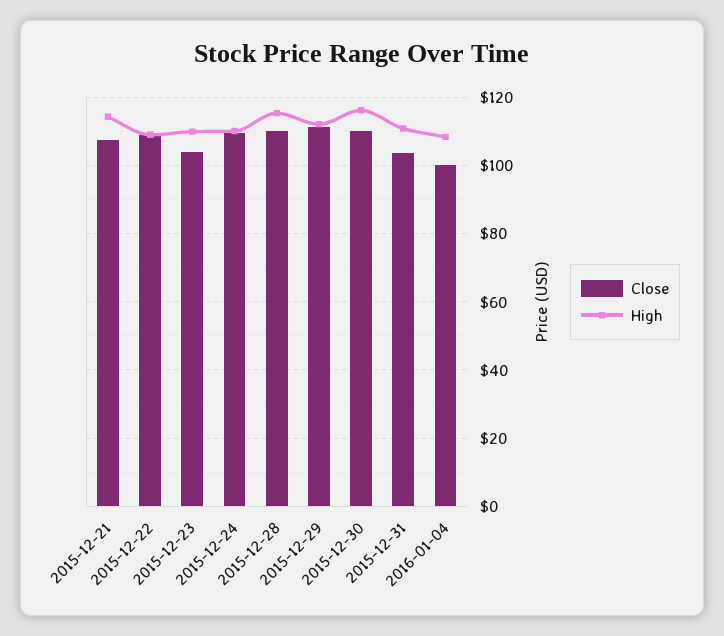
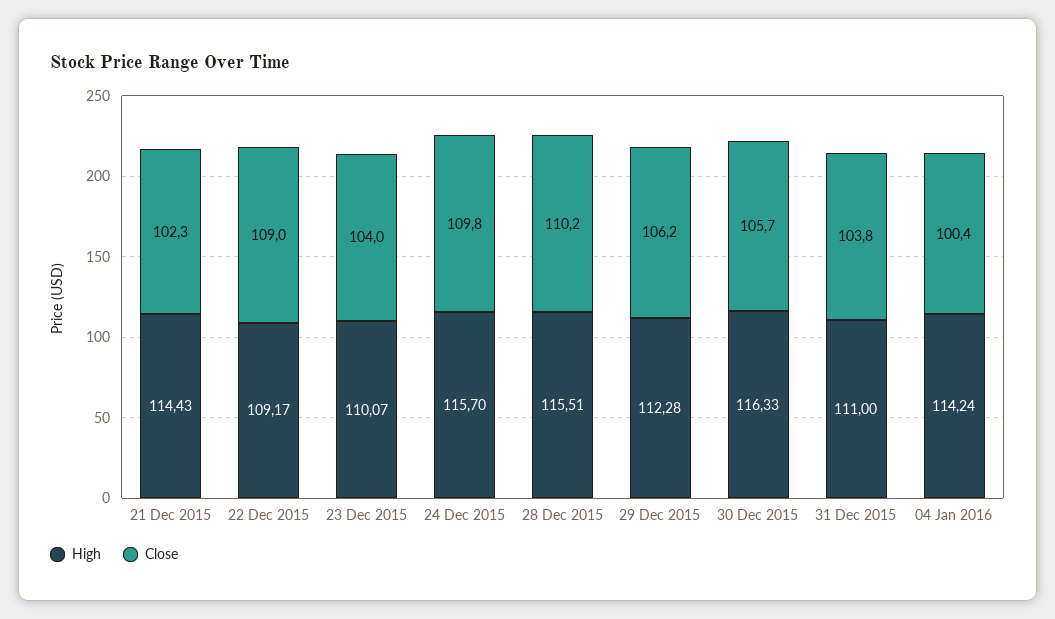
  {
    "Close": {
-     "2015-12-21": 108,
+     "2015-12-21": 102.3,
      "2015-12-22": 109,
      "2015-12-23": 104,
      "2015-12-24": 109.8,
      "2015-12-28": 110.2,
-     "2015-12-29": 112,
+     "2015-12-29": 106.2,
-     "2015-12-30": 110,
+     "2015-12-30": 105.7,
      "2015-12-31": 103.8,
      "2016-01-04": 100.4
    },
    "High": {
      "2015-12-21": 114.43,
      "2015-12-22": 109.17,
      "2015-12-23": 110.07,
-     "2015-12-24": 110,
+     "2015-12-24": 115.7,
      "2015-12-28": 115.51,
      "2015-12-29": 112.28,
      "2015-12-30": 116.33,
      "2015-12-31": 111,
-     "2016-01-04": 108
+     "2016-01-04": 114.24
    }
  }

